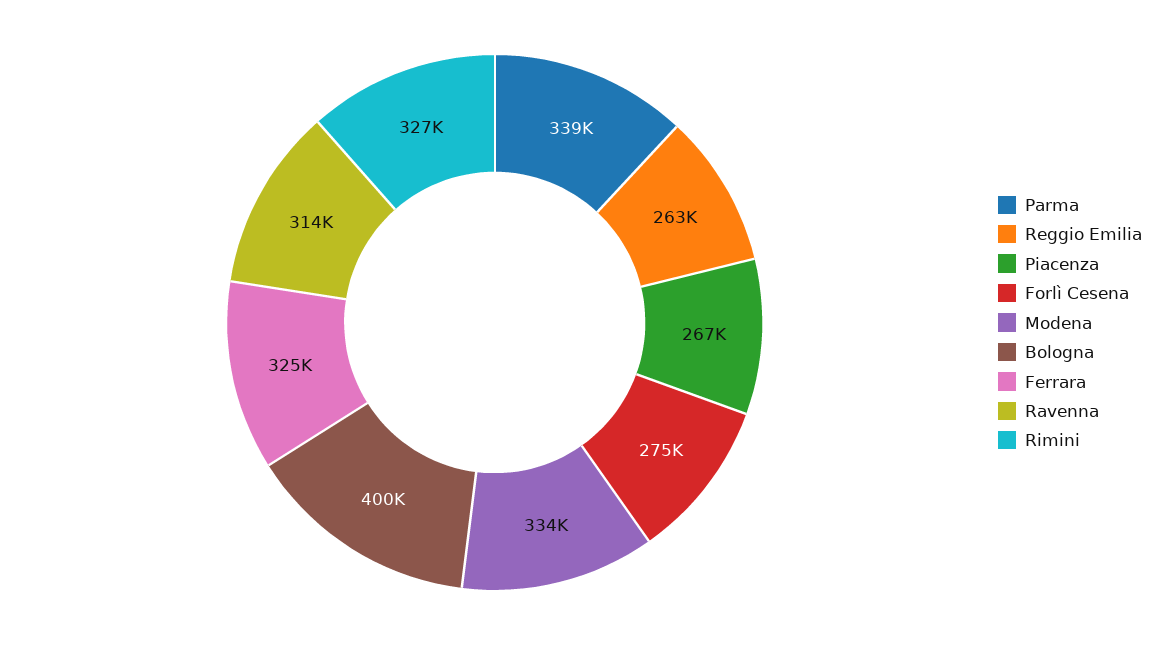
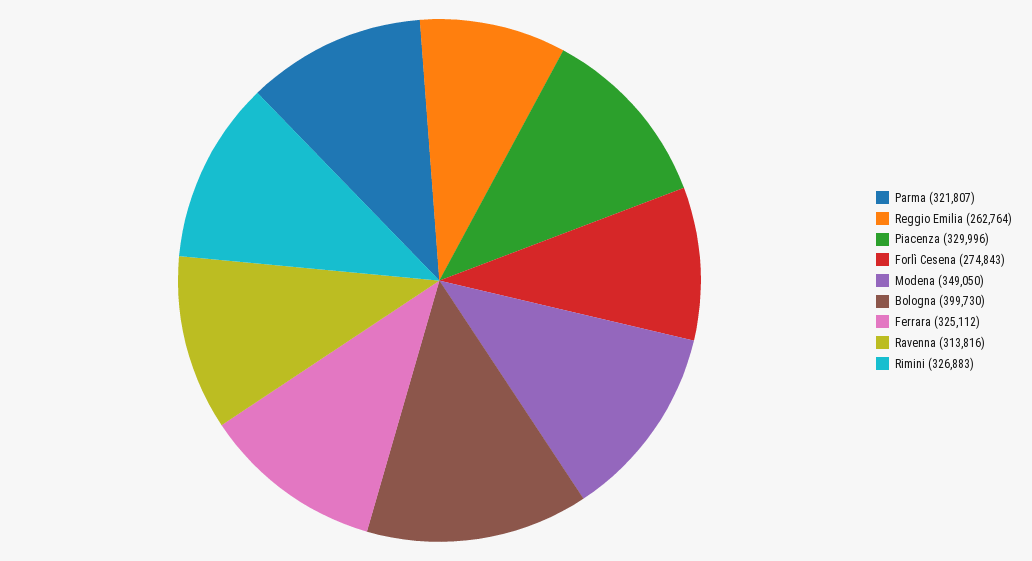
  {
-   "Parma": 339000,
+   "Parma": 321807,
    "Reggio Emilia": 262764,
-   "Piacenza": 267000,
+   "Piacenza": 329996,
    "Forlì Cesena": 274843,
-   "Modena": 334000,
+   "Modena": 349050,
    "Bologna": 399730,
    "Ferrara": 325112,
    "Ravenna": 313816,
    "Rimini": 326883
  }

